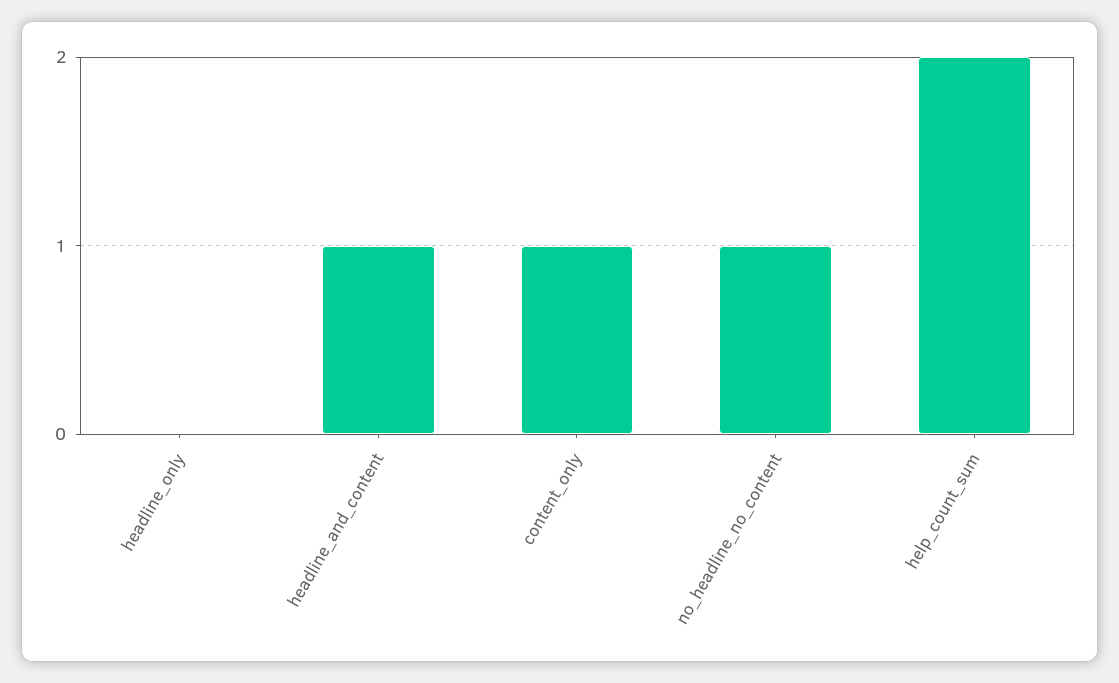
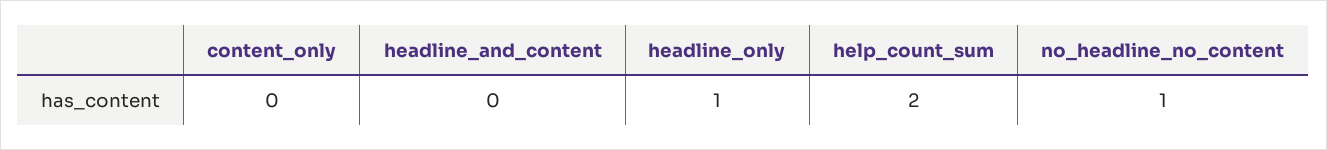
  {
-   "headline_only": 0,
+   "headline_only": 1,
-   "headline_and_content": 1,
+   "headline_and_content": 0,
-   "content_only": 1,
+   "content_only": 0,
    "no_headline_no_content": 1,
    "help_count_sum": 2
  }

